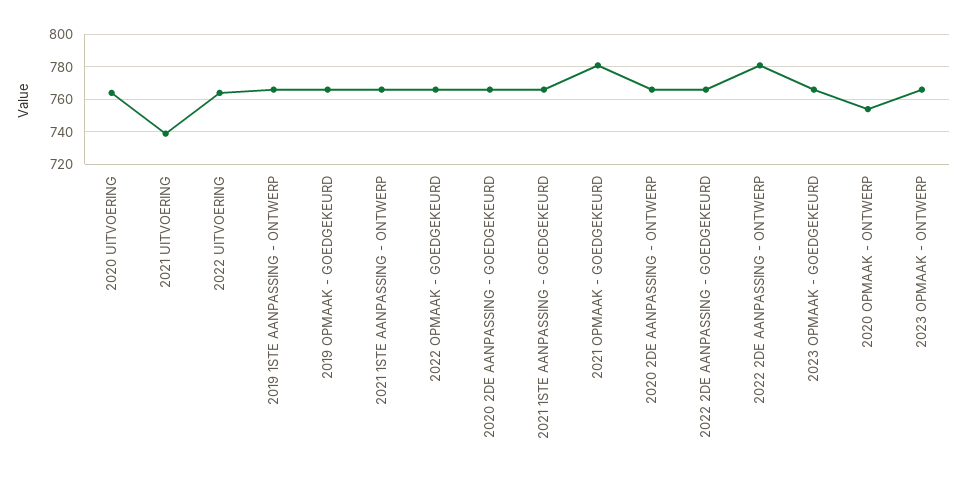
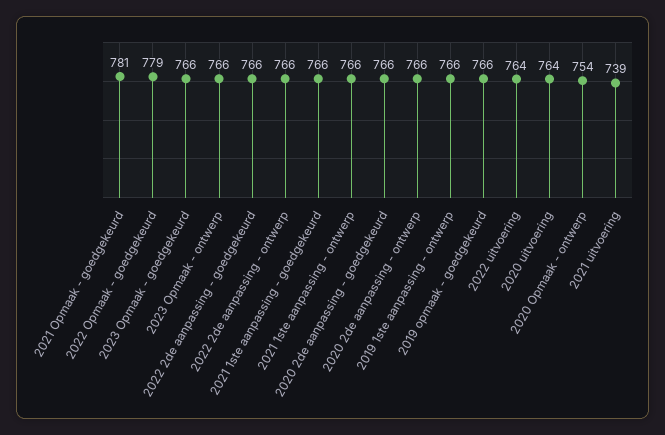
  {
    "2020 UITVOERING": 764,
    "2021 UITVOERING": 739,
    "2022 UITVOERING": 764,
    "2019 1STE AANPASSING - ONTWERP": 766,
    "2019 OPMAAK - GOEDGEKEURD": 766,
    "2021 1STE AANPASSING - ONTWERP": 766,
-   "2022 OPMAAK - GOEDGEKEURD": 765,
+   "2022 OPMAAK - GOEDGEKEURD": 779,
    "2020 2DE AANPASSING - GOEDGEKEURD": 766,
    "2021 1STE AANPASSING - GOEDGEKEURD": 766,
    "2021 OPMAAK - GOEDGEKEURD": 781,
    "2020 2DE AANPASSING - ONTWERP": 766,
    "2022 2DE AANPASSING - GOEDGEKEURD": 766,
-   "2022 2DE AANPASSING - ONTWERP": 780,
+   "2022 2DE AANPASSING - ONTWERP": 766,
    "2023 OPMAAK - GOEDGEKEURD": 766,
    "2020 OPMAAK - ONTWERP": 754,
    "2023 OPMAAK - ONTWERP": 766
  }

